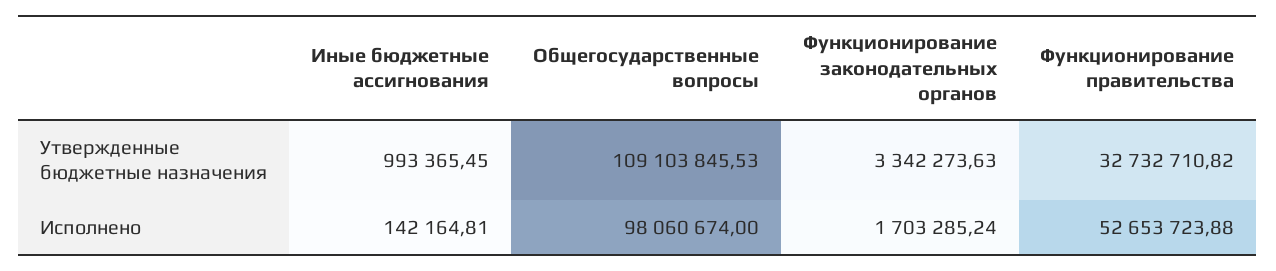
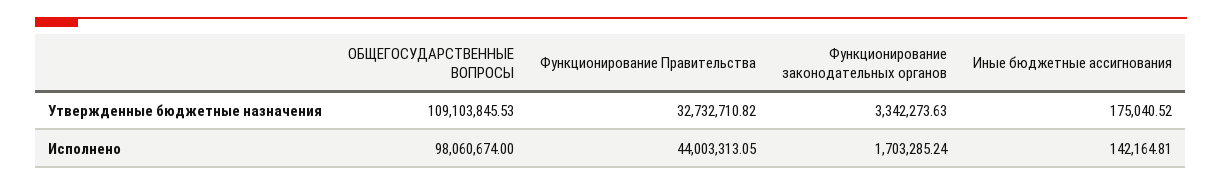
  {
    "Иные бюджетные ассигнования": {
-     "Утвержденные бюджетные назначения": 993365.45,
+     "Утвержденные бюджетные назначения": 175040.52,
      "Исполнено": 142164.81
    },
    "Общегосударственные вопросы": {
      "Утвержденные бюджетные назначения": 109103845.53,
      "Исполнено": 98060674
    },
    "Функционирование законодательных органов": {
      "Утвержденные бюджетные назначения": 3342273.63,
      "Исполнено": 1703285.24
    },
    "Функционирование правительства": {
      "Утвержденные бюджетные назначения": 32732710.82,
-     "Исполнено": 52653723.88
+     "Исполнено": 44003313.05
    }
  }

